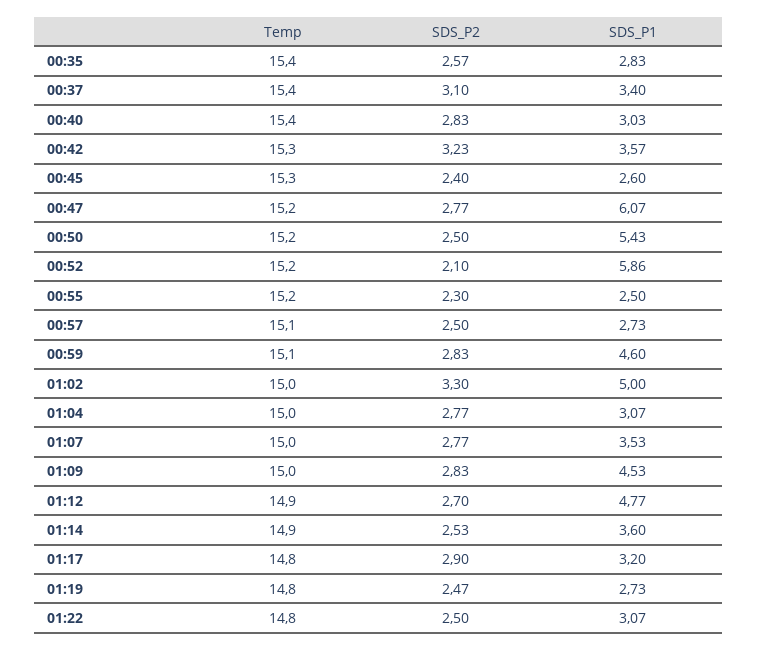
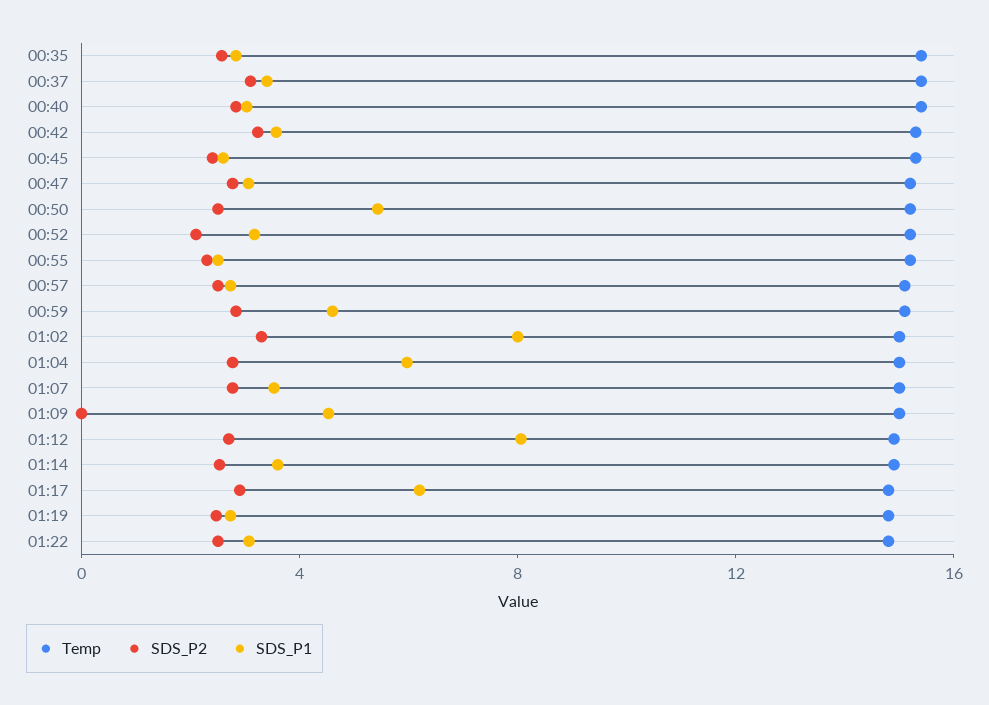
  {
    "Temp": {
      "00:35": 15.4,
      "00:37": 15.4,
      "00:40": 15.4,
      "00:42": 15.3,
      "00:45": 15.3,
      "00:47": 15.2,
      "00:50": 15.2,
      "00:52": 15.2,
      "00:55": 15.2,
      "00:57": 15.1,
      "00:59": 15.1,
      "01:02": 15,
      "01:04": 15,
      "01:07": 15,
      "01:09": 15,
      "01:12": 14.9,
      "01:14": 14.9,
      "01:17": 14.8,
      "01:19": 14.8,
      "01:22": 14.8
    },
    "SDS_P2": {
      "00:35": 2.57,
      "00:37": 3.1,
      "00:40": 2.83,
      "00:42": 3.23,
      "00:45": 2.4,
      "00:47": 2.77,
      "00:50": 2.5,
      "00:52": 2.1,
      "00:55": 2.3,
      "00:57": 2.5,
      "00:59": 2.83,
      "01:02": 3.3,
      "01:04": 2.77,
      "01:07": 2.77,
-     "01:09": 2.83,
+     "01:09": 0,
      "01:12": 2.7,
      "01:14": 2.53,
      "01:17": 2.9,
      "01:19": 2.47,
      "01:22": 2.5
    },
    "SDS_P1": {
      "00:35": 2.83,
      "00:37": 3.4,
      "00:40": 3.03,
      "00:42": 3.57,
      "00:45": 2.6,
-     "00:47": 6.07,
+     "00:47": 3,
      "00:50": 5.43,
-     "00:52": 5.86,
+     "00:52": 3,
      "00:55": 2.5,
      "00:57": 2.73,
      "00:59": 4.6,
-     "01:02": 5,
+     "01:02": 8,
-     "01:04": 3.07,
+     "01:04": 6,
      "01:07": 3.53,
      "01:09": 4.53,
-     "01:12": 4.77,
+     "01:12": 8,
      "01:14": 3.6,
-     "01:17": 3.2,
+     "01:17": 6,
      "01:19": 2.73,
      "01:22": 3.07
    }
  }

